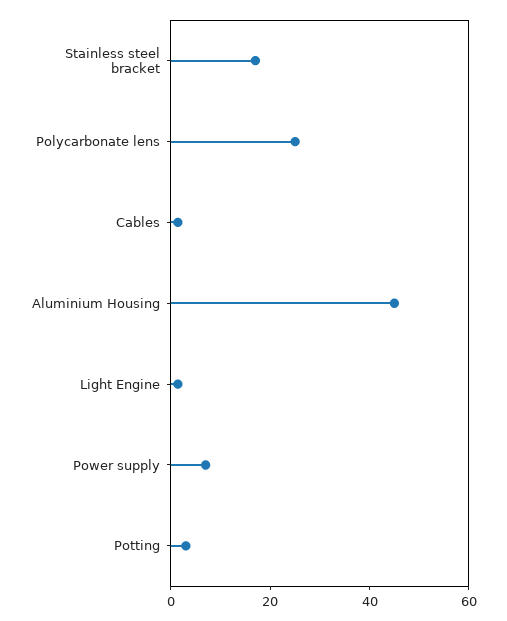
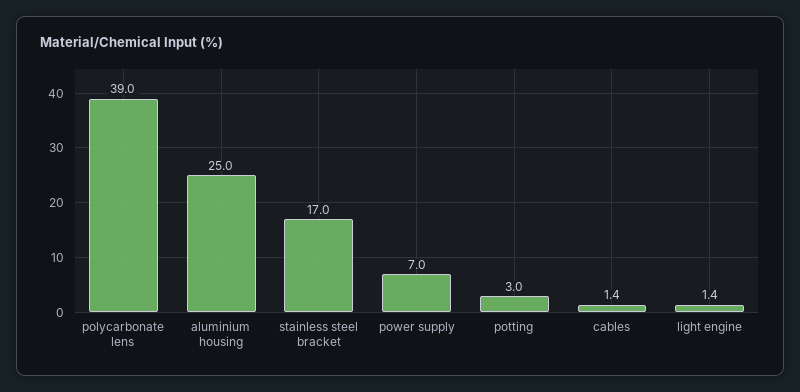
  {
    "Stainless steel bracket": 17,
-   "Polycarbonate lens": 25,
+   "Polycarbonate lens": 39,
    "Cables": 1.4,
-   "Aluminium Housing": 45,
+   "Aluminium Housing": 25,
    "Light Engine": 1.4,
    "Power supply": 7,
    "Potting": 3
  }

